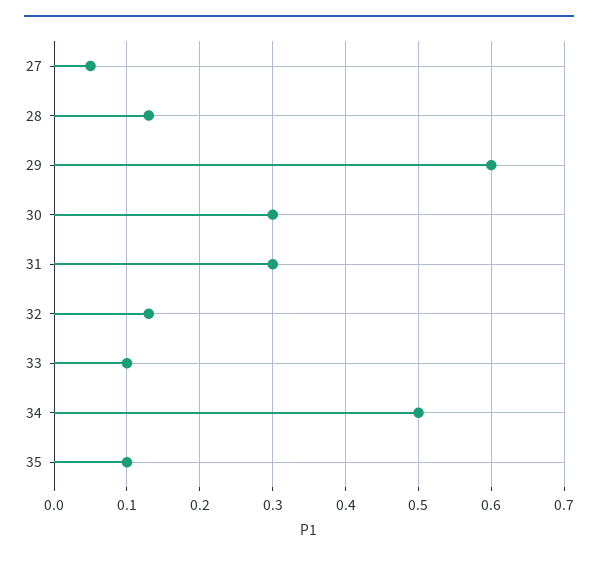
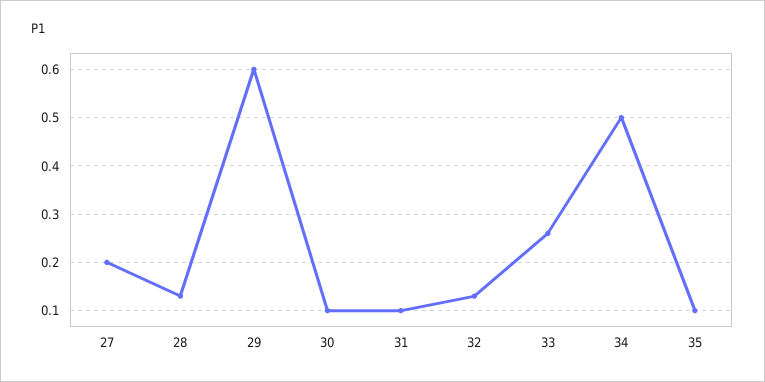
  {
-   "27": 0.05,
+   "27": 0.2,
    "28": 0.13,
    "29": 0.6,
-   "30": 0.3,
+   "30": 0.1,
-   "31": 0.3,
+   "31": 0.1,
    "32": 0.13,
-   "33": 0.1,
+   "33": 0.25,
    "34": 0.5,
    "35": 0.1
  }

